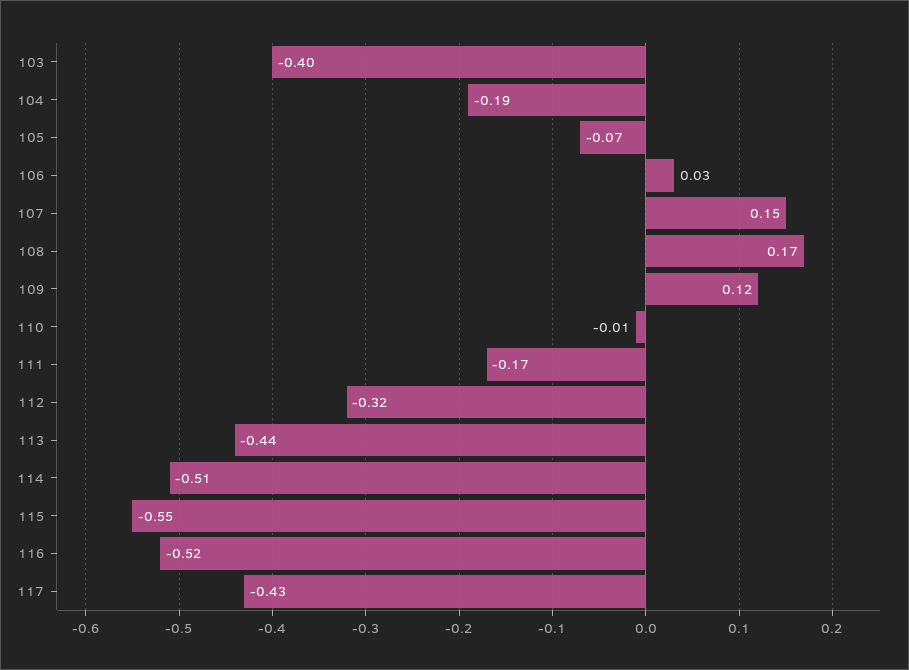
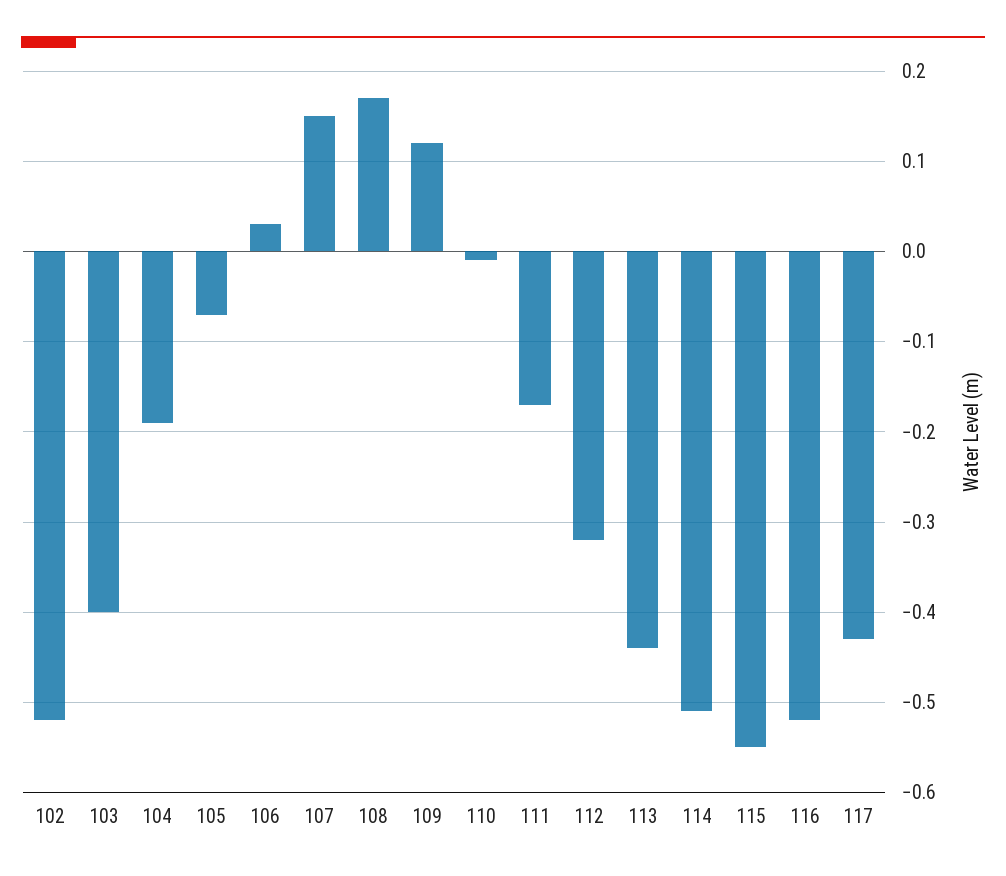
  {
    "103": -0.4,
    "104": -0.19,
    "105": -0.07,
    "106": 0.03,
    "107": 0.15,
    "108": 0.17,
    "109": 0.12,
    "110": -0.01,
    "111": -0.17,
    "112": -0.32,
    "113": -0.44,
    "114": -0.51,
    "115": -0.55,
    "116": -0.52,
-   "117": -0.43
+   "117": -0.43,
+   "102": -0.52
  }

